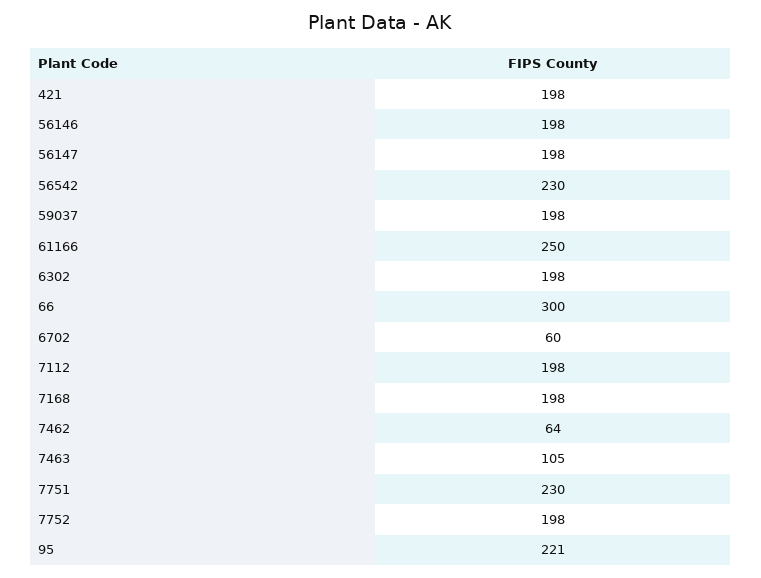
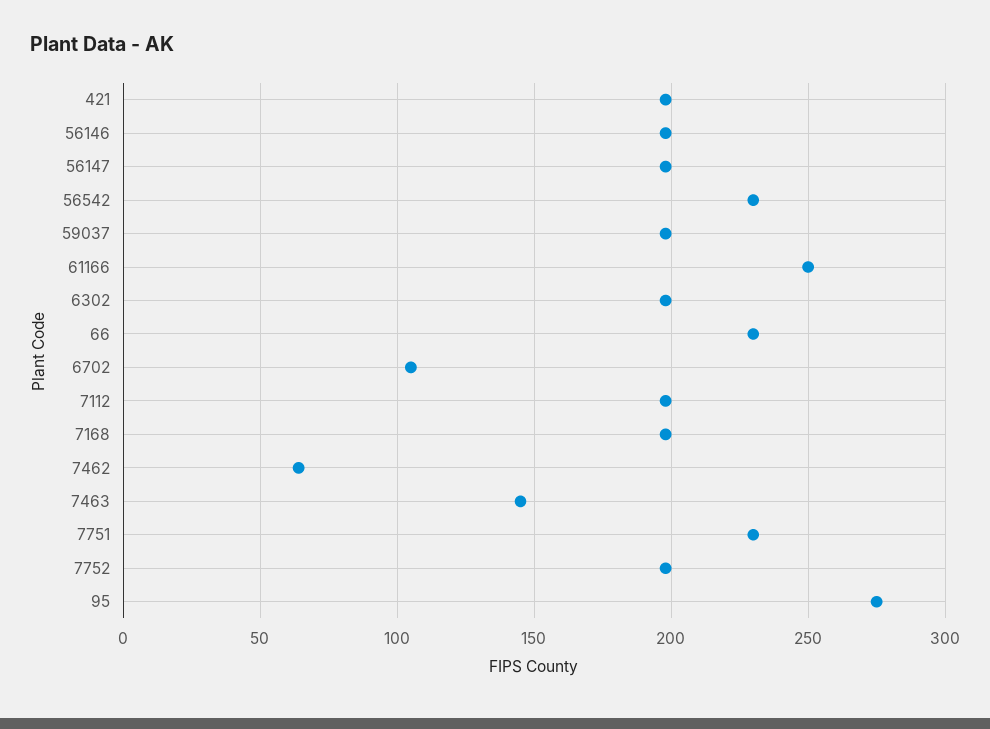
  {
    "421": 198,
    "56146": 198,
    "56147": 198,
    "56542": 230,
    "59037": 198,
    "61166": 250,
    "6302": 198,
-   "66": 300,
+   "66": 230,
-   "6702": 60,
+   "6702": 105,
    "7112": 198,
    "7168": 198,
    "7462": 64,
-   "7463": 105,
+   "7463": 145,
    "7751": 230,
    "7752": 198,
-   "95": 221
+   "95": 275
  }

